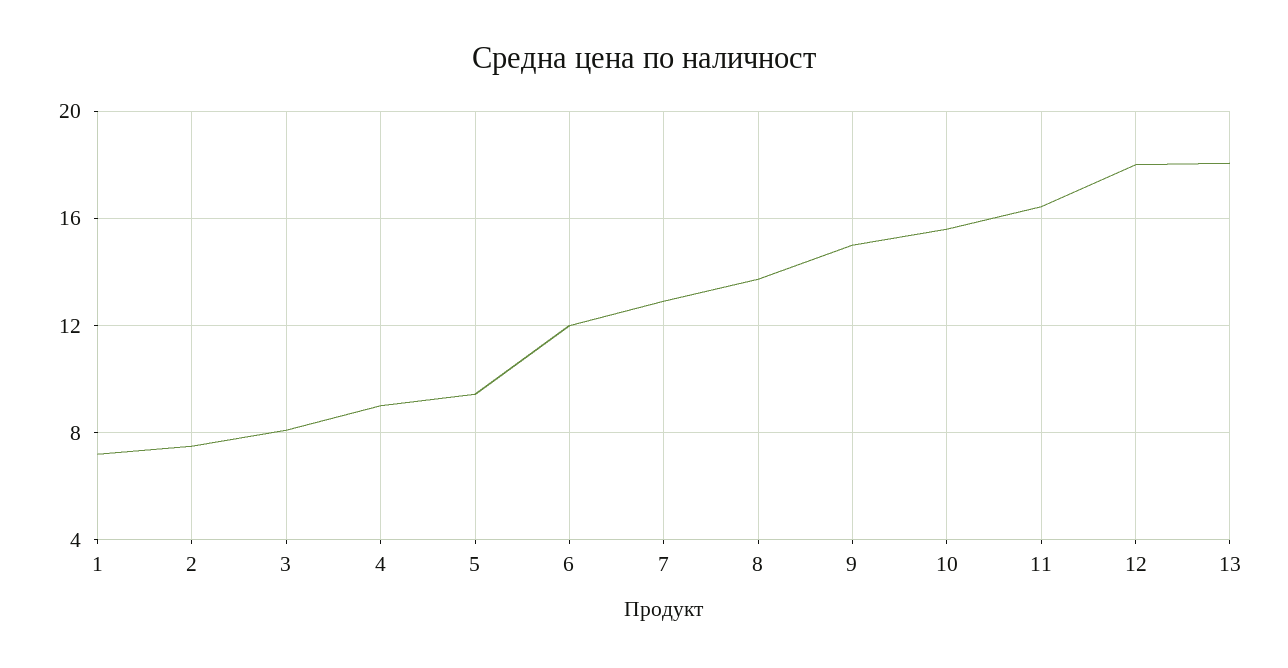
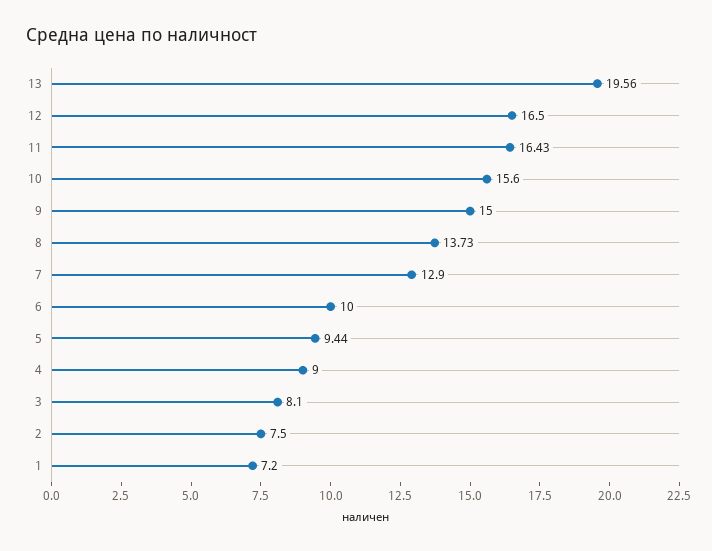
  {
    "1": 7.2,
    "2": 7.5,
    "3": 8.1,
    "4": 9,
    "5": 9.44,
-   "6": 12,
+   "6": 10,
    "7": 12.9,
    "8": 13.73,
    "9": 15,
    "10": 15.6,
    "11": 16.43,
-   "12": 18,
+   "12": 16.5,
-   "13": 18
+   "13": 19.56
  }

